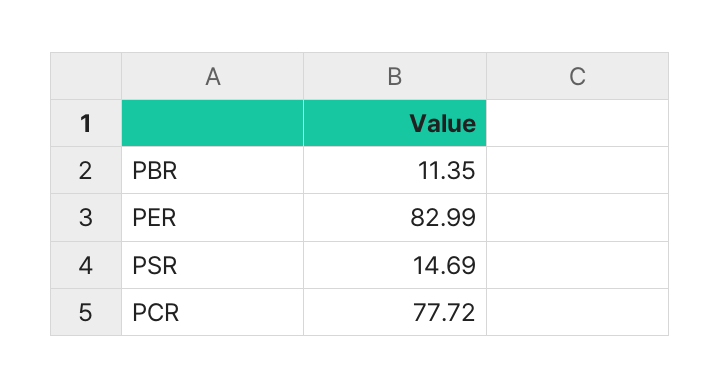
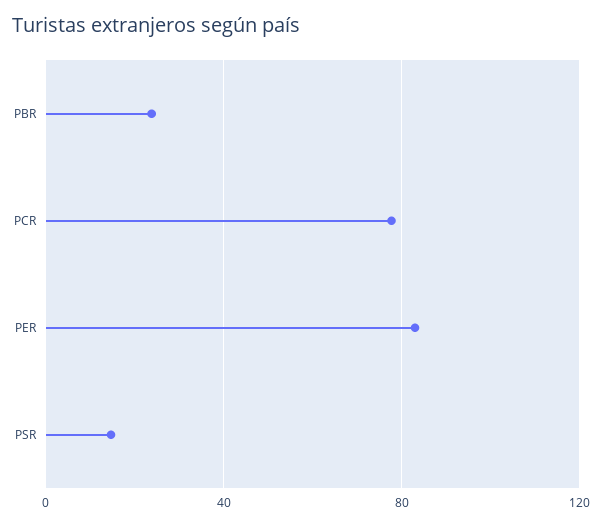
  {
-   "PBR": 11.35,
+   "PBR": 25,
    "PER": 82.99,
    "PSR": 14.69,
    "PCR": 77.72
  }

